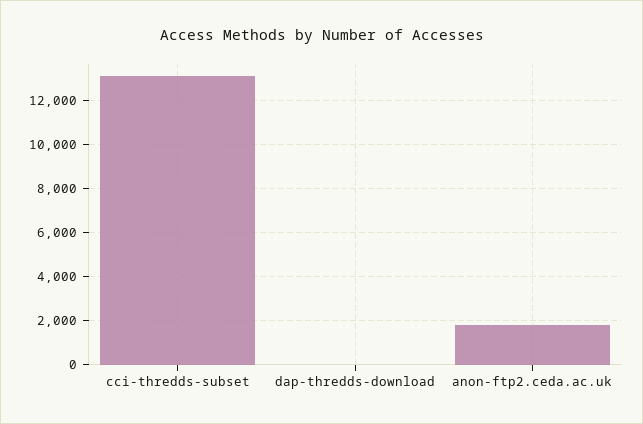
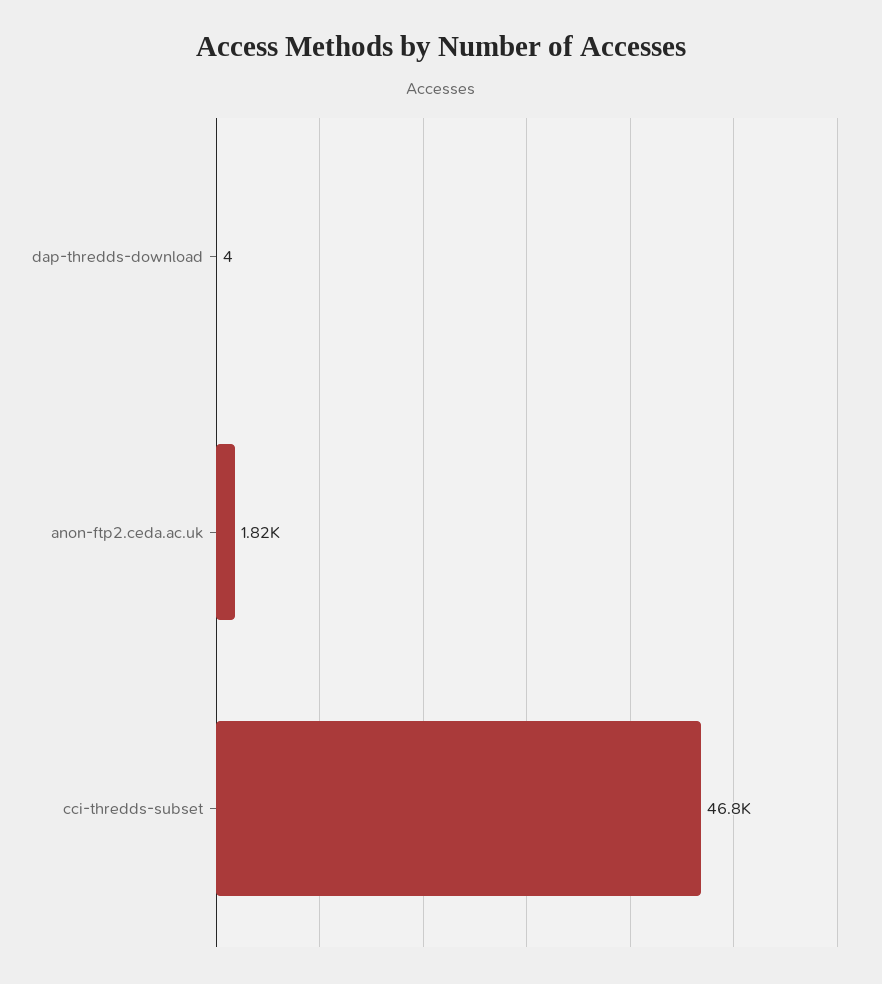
  {
-   "cci-thredds-subset": 13000,
+   "cci-thredds-subset": 46800,
    "dap-thredds-download": 4,
    "anon-ftp2.ceda.ac.uk": 1820
  }

